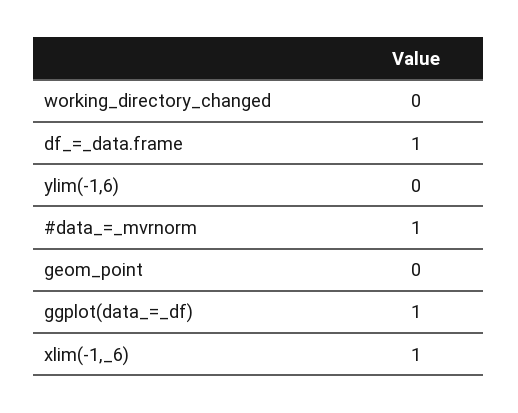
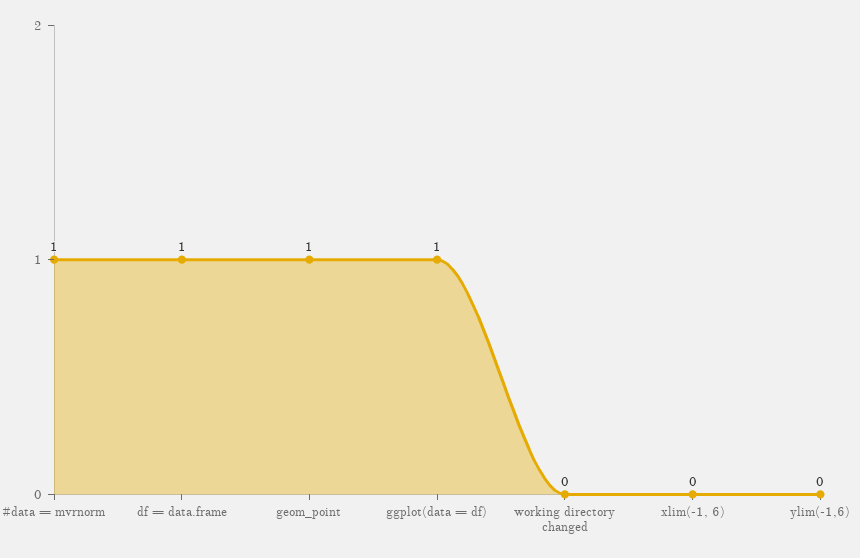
  {
    "working_directory_changed": 0,
    "df_=_data.frame": 1,
    "ylim(-1,6)": 0,
    "#data_=_mvrnorm": 1,
-   "geom_point": 0,
+   "geom_point": 1,
    "ggplot(data_=_df)": 1,
-   "xlim(-1,_6)": 1
+   "xlim(-1,_6)": 0
  }

